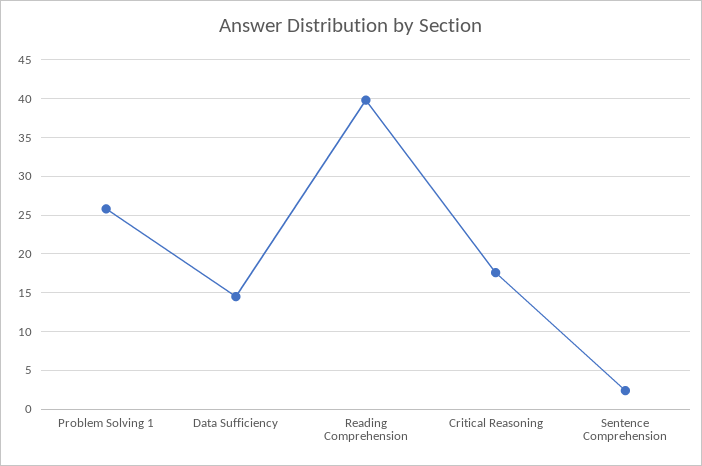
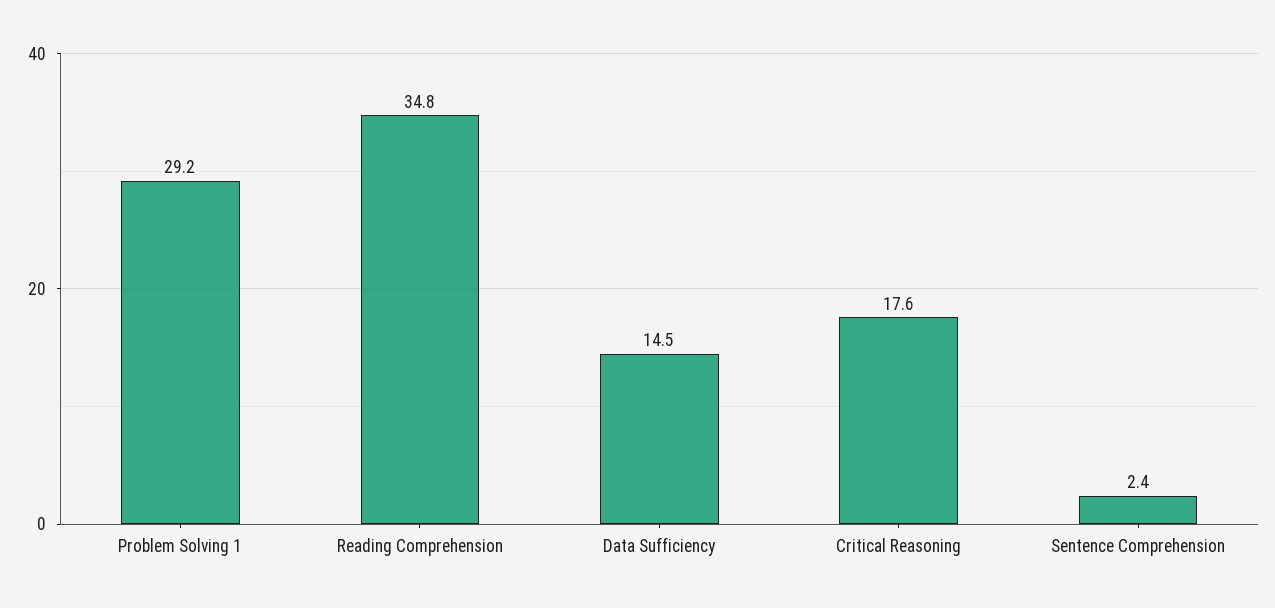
  {
-   "Problem Solving 1": 26,
+   "Problem Solving 1": 29.2,
    "Data Sufficiency": 14.5,
-   "Reading Comprehension": 40,
+   "Reading Comprehension": 34.8,
    "Critical Reasoning": 17.6,
    "Sentence Comprehension": 2.4
  }

